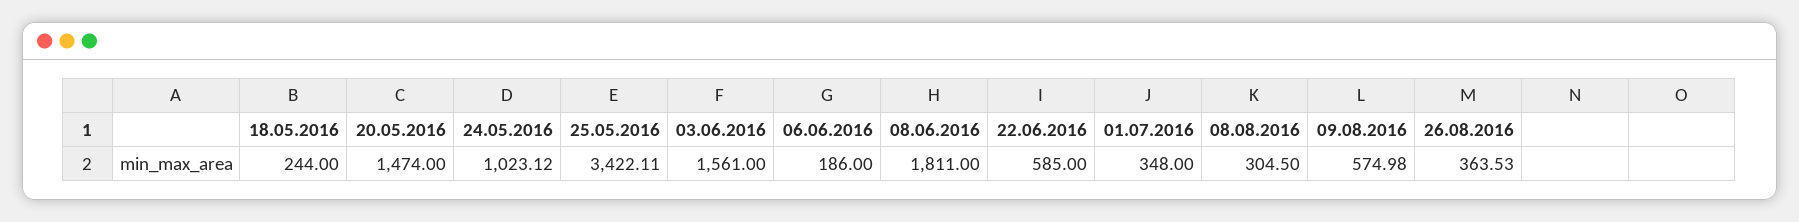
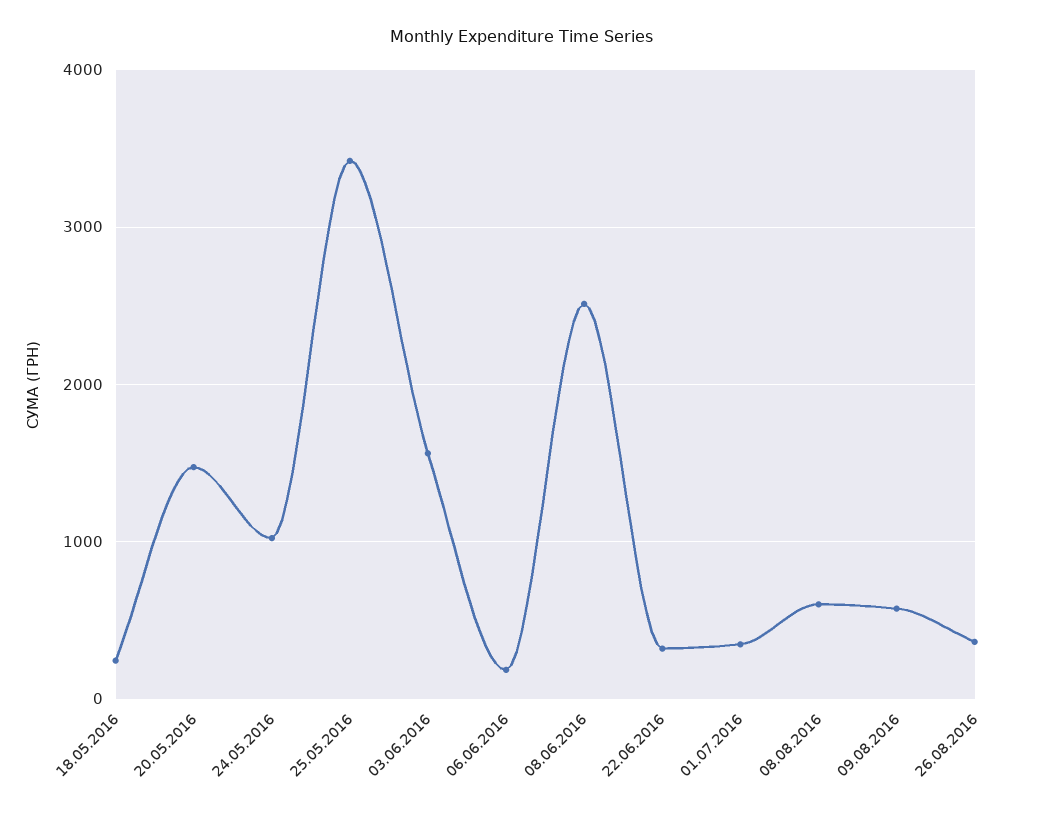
  {
    "18.05.2016": 244,
    "20.05.2016": 1474,
    "24.05.2016": 1023.12,
    "25.05.2016": 3422.11,
    "03.06.2016": 1561,
    "06.06.2016": 186,
-   "08.06.2016": 1811,
+   "08.06.2016": 2500,
-   "22.06.2016": 585,
+   "22.06.2016": 300,
    "01.07.2016": 348,
-   "08.08.2016": 304.5,
+   "08.08.2016": 600,
    "09.08.2016": 574.98,
    "26.08.2016": 363.53
  }

